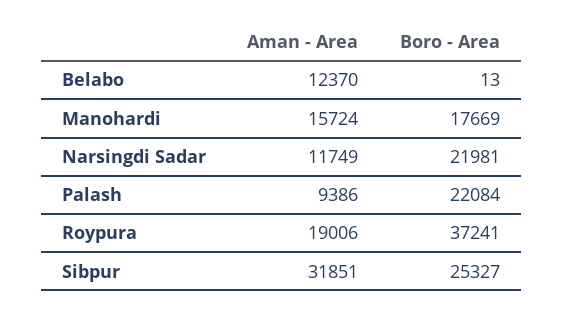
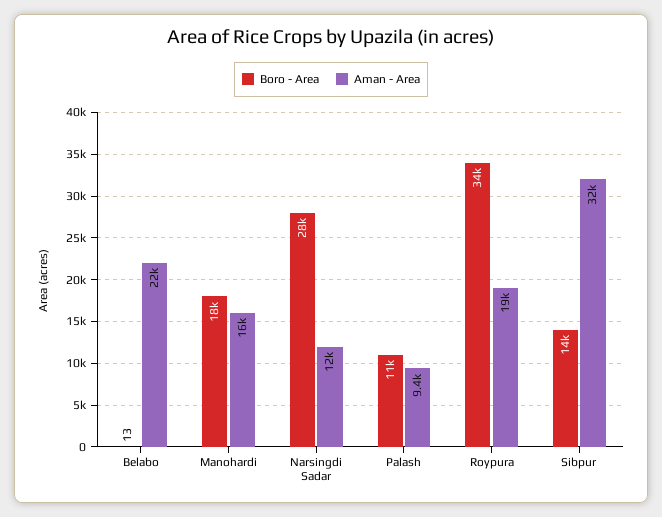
  {
    "Aman - Area": {
-     "Belabo": 12370,
+     "Belabo": 22000,
      "Manohardi": 15724,
      "Narsingdi Sadar": 11749,
      "Palash": 9386,
      "Roypura": 19006,
      "Sibpur": 31851
    },
    "Boro - Area": {
      "Belabo": 13,
      "Manohardi": 17669,
-     "Narsingdi Sadar": 21981,
+     "Narsingdi Sadar": 28000,
-     "Palash": 22084,
+     "Palash": 11000,
-     "Roypura": 37241,
+     "Roypura": 34000,
-     "Sibpur": 25327
+     "Sibpur": 14000
    }
  }

